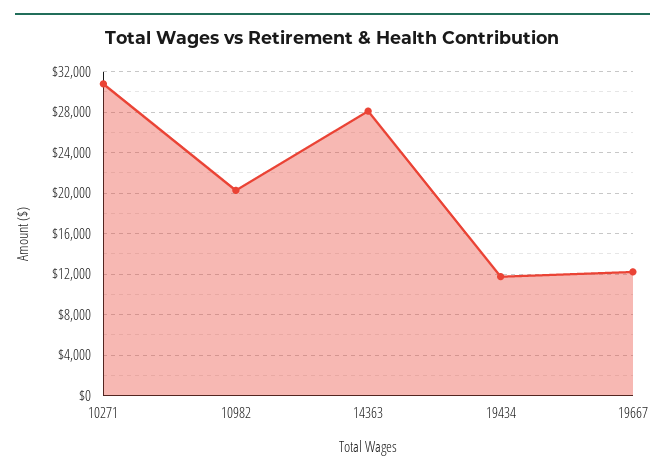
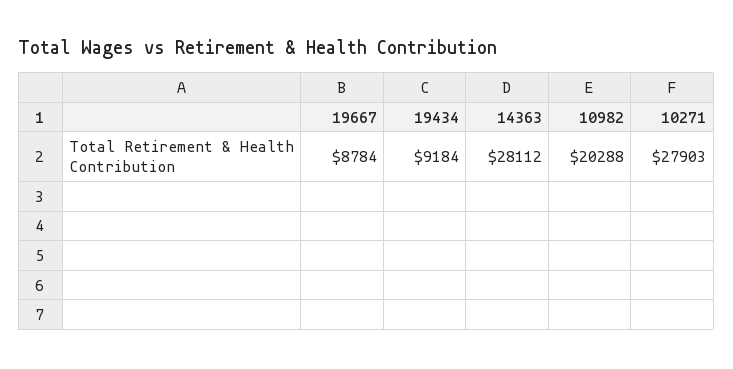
  {
-   "10271": 31000,
+   "10271": 27903,
    "10982": 20288,
    "14363": 28112,
-   "19434": 12000,
+   "19434": 9184,
-   "19667": 12000
+   "19667": 8784
  }

